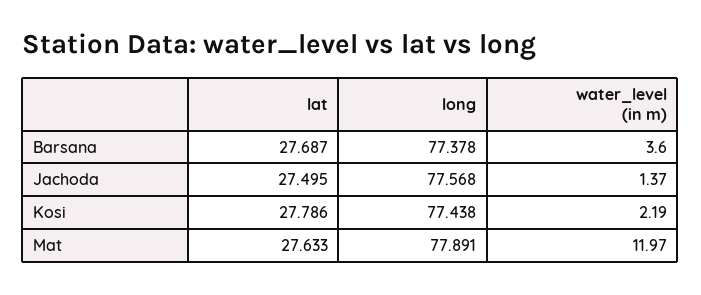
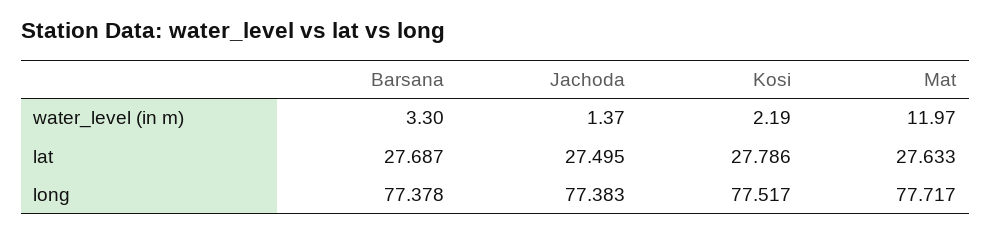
  {
    "lat": {
      "Barsana": 27.687,
      "Jachoda": 27.495,
      "Kosi": 27.786,
      "Mat": 27.633
    },
    "long": {
      "Barsana": 77.378,
-     "Jachoda": 77.568,
+     "Jachoda": 77.383,
-     "Kosi": 77.438,
+     "Kosi": 77.517,
-     "Mat": 77.891
+     "Mat": 77.717
    },
    "water_level (in m)": {
-     "Barsana": 3.6,
+     "Barsana": 3.3,
      "Jachoda": 1.37,
      "Kosi": 2.19,
      "Mat": 11.97
    }
  }

